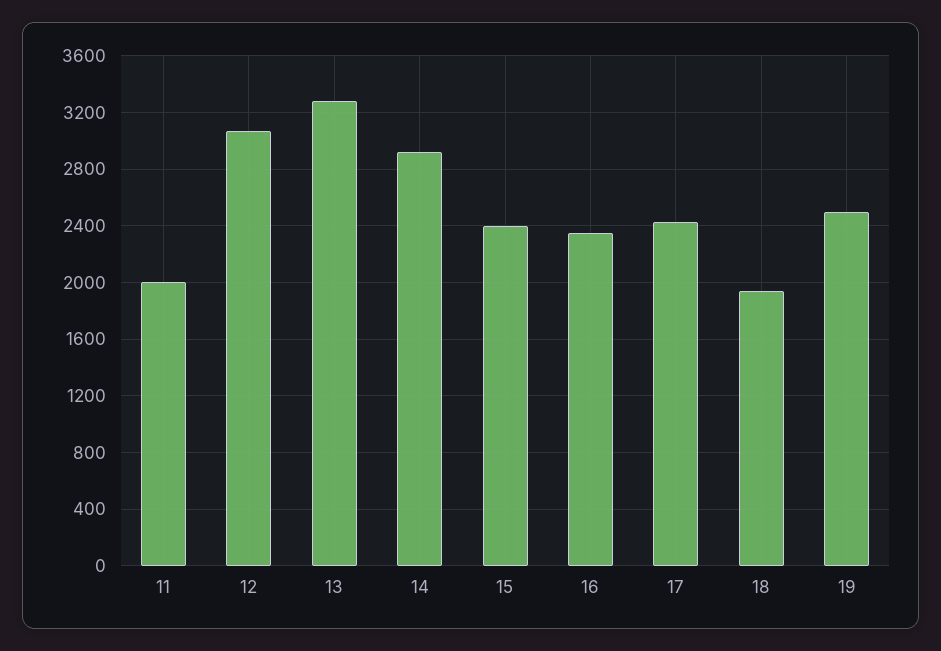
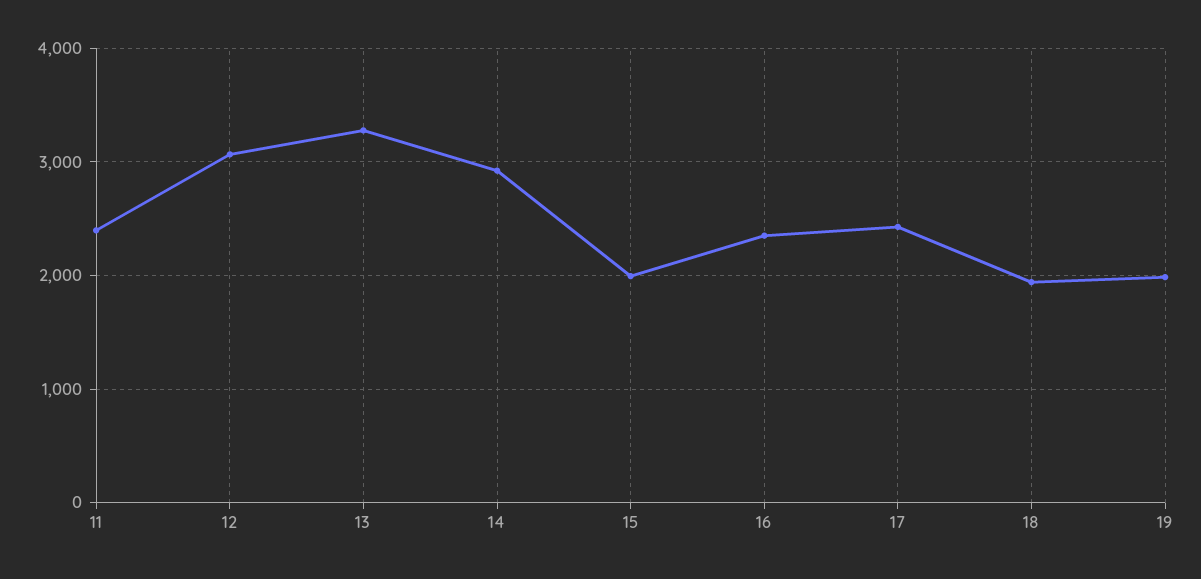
  {
-   "11": 2000,
+   "11": 2400,
    "12": 3050,
    "13": 3300,
    "14": 2900,
-   "15": 2400,
+   "15": 2000,
    "16": 2350,
    "17": 2450,
    "18": 1950,
-   "19": 2500
+   "19": 2000
  }

